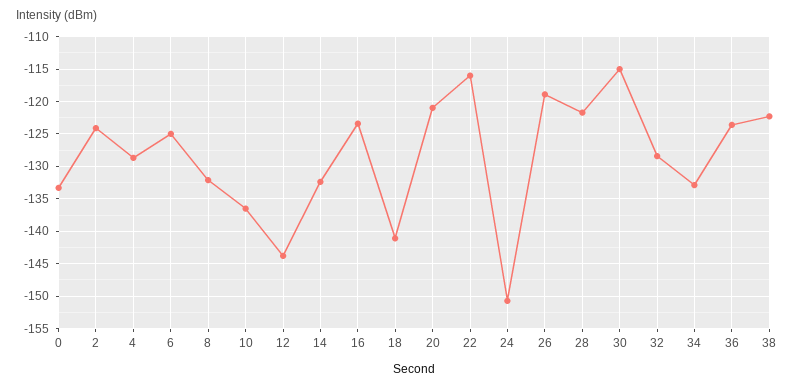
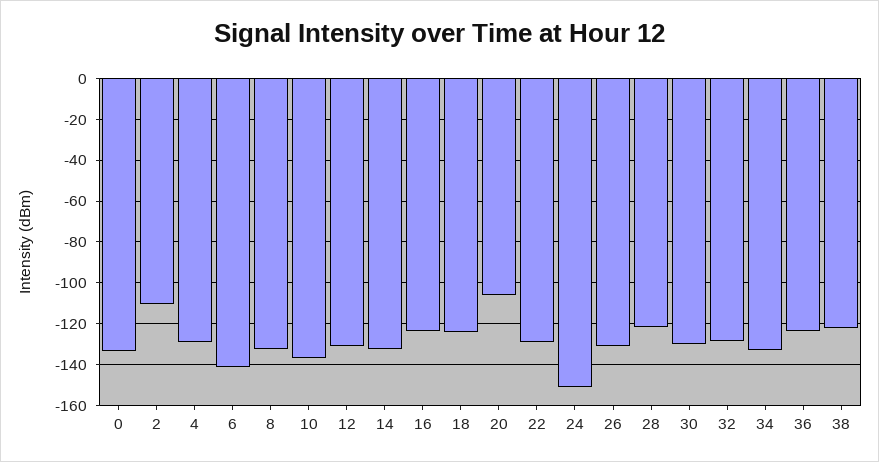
  {
    "0": -133,
-   "2": -124,
+   "2": -110,
    "4": -129,
-   "6": -125,
+   "6": -140,
    "8": -132,
    "10": -137,
-   "12": -144,
+   "12": -130,
    "14": -132,
    "16": -123,
-   "18": -141,
+   "18": -125,
-   "20": -121,
+   "20": -105,
-   "22": -116,
+   "22": -130,
    "24": -151,
-   "26": -119,
+   "26": -130,
    "28": -122,
-   "30": -115,
+   "30": -130,
    "32": -128,
    "34": -133,
    "36": -124,
    "38": -122
  }

